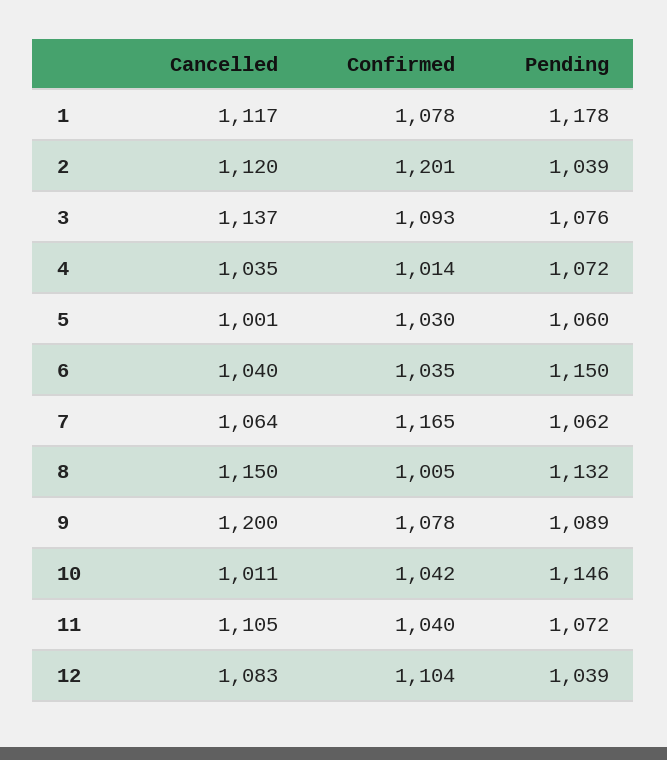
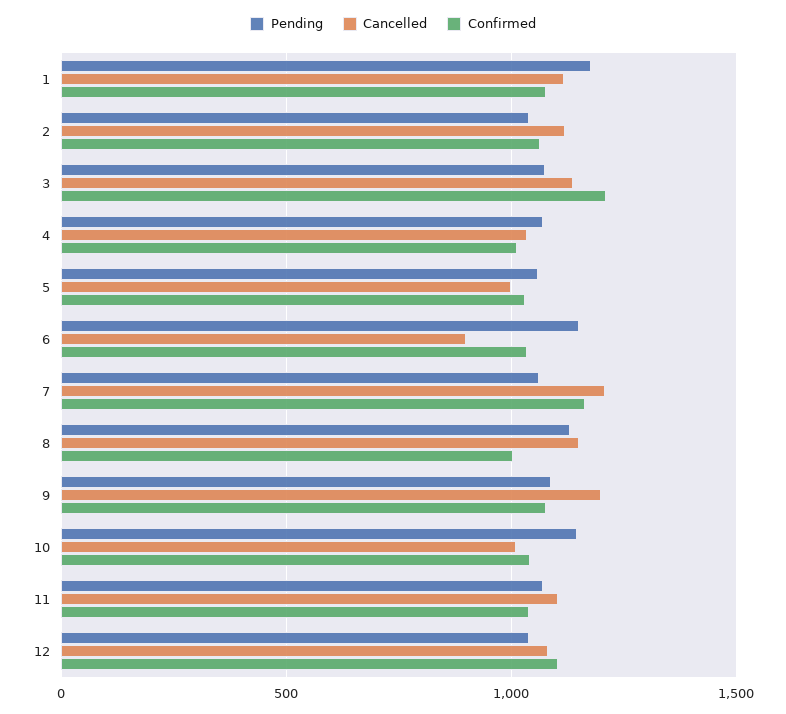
  {
    "Cancelled": {
      "1": 1117,
      "2": 1120,
      "3": 1137,
      "4": 1035,
      "5": 1001,
-     "6": 1040,
+     "6": 900,
-     "7": 1064,
+     "7": 1200,
      "8": 1150,
      "9": 1200,
      "10": 1011,
      "11": 1105,
      "12": 1083
    },
    "Confirmed": {
      "1": 1078,
-     "2": 1201,
+     "2": 1050,
-     "3": 1093,
+     "3": 1200,
      "4": 1014,
      "5": 1030,
      "6": 1035,
      "7": 1165,
      "8": 1005,
      "9": 1078,
      "10": 1042,
      "11": 1040,
      "12": 1104
    },
    "Pending": {
      "1": 1178,
      "2": 1039,
      "3": 1076,
      "4": 1072,
      "5": 1060,
      "6": 1150,
      "7": 1062,
      "8": 1132,
      "9": 1089,
      "10": 1146,
      "11": 1072,
      "12": 1039
    }
  }

